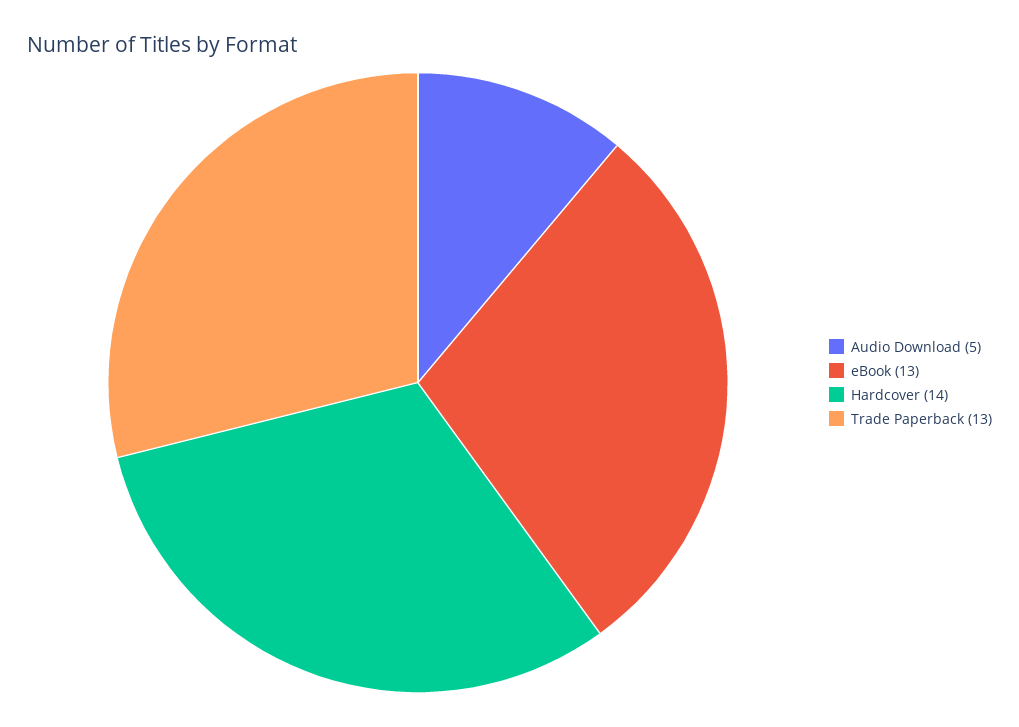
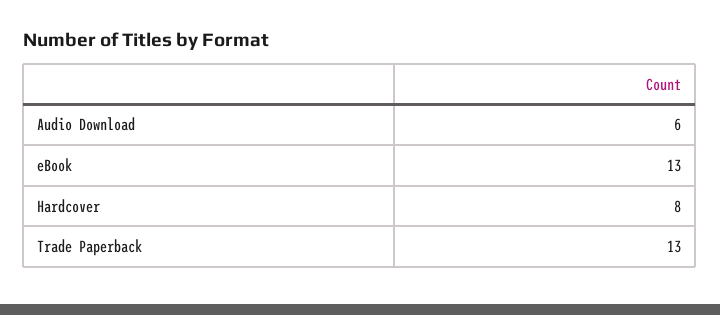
  {
-   "Audio Download": 5,
+   "Audio Download": 6,
    "eBook": 13,
-   "Hardcover": 14,
+   "Hardcover": 8,
    "Trade Paperback": 13
  }

